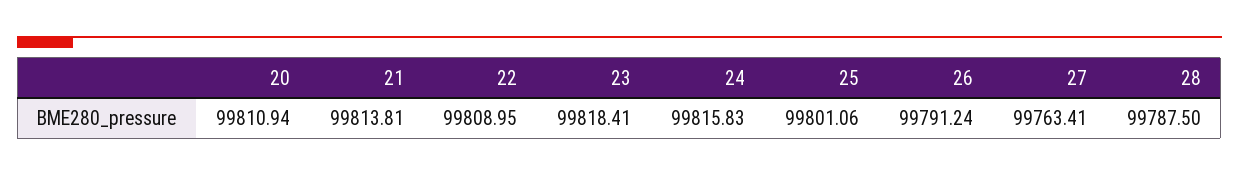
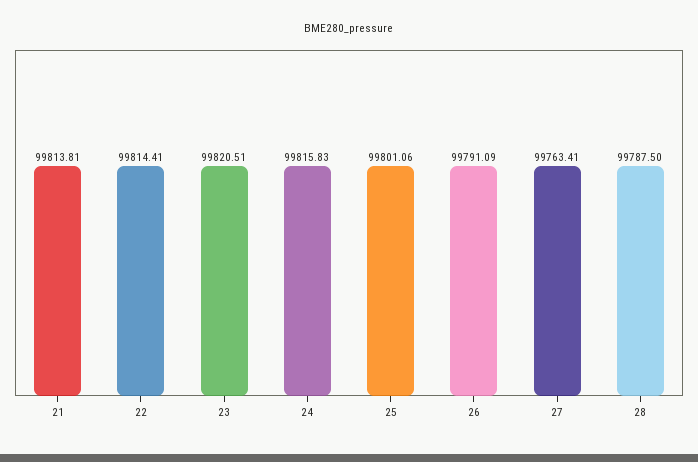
  {
-   "20": 99810.94,
    "21": 99813.81,
-   "22": 99808.95,
+   "22": 99814.41,
-   "23": 99818.41,
+   "23": 99820.51,
    "24": 99815.83,
    "25": 99801.06,
-   "26": 99791.24,
+   "26": 99791.09,
    "27": 99763.41,
    "28": 99787.5
  }

